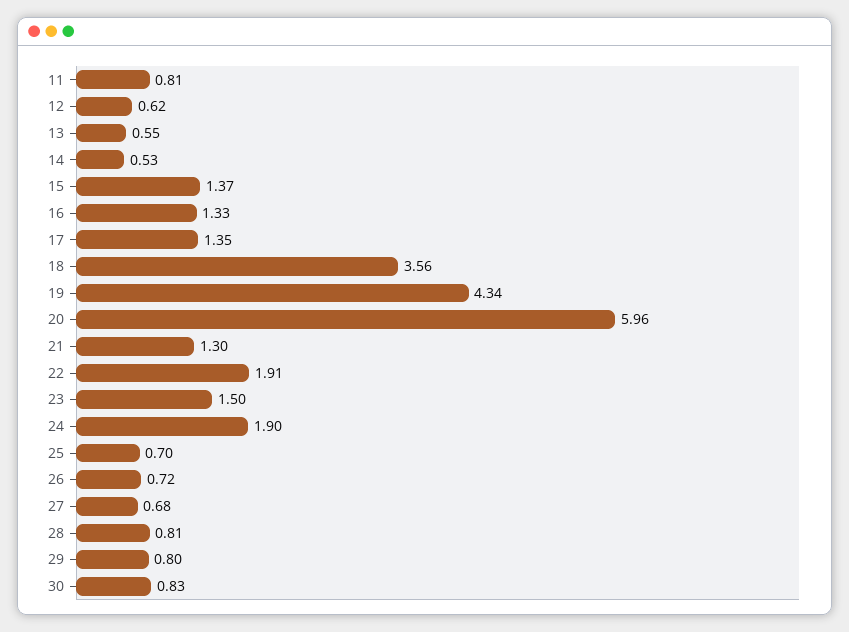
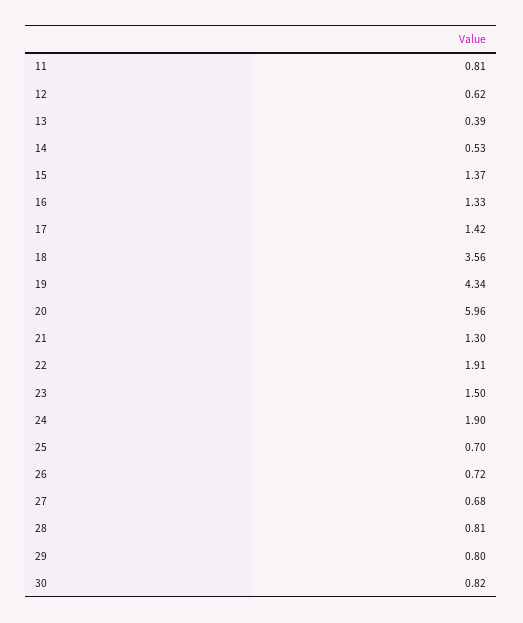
  {
    "11": 0.81,
    "12": 0.62,
-   "13": 0.55,
+   "13": 0.39,
    "14": 0.53,
    "15": 1.37,
    "16": 1.33,
-   "17": 1.35,
+   "17": 1.42,
    "18": 3.56,
    "19": 4.34,
    "20": 5.96,
    "21": 1.3,
    "22": 1.91,
    "23": 1.5,
    "24": 1.9,
    "25": 0.7,
    "26": 0.72,
    "27": 0.68,
    "28": 0.81,
    "29": 0.8,
-   "30": 0.83
+   "30": 0.82
  }

